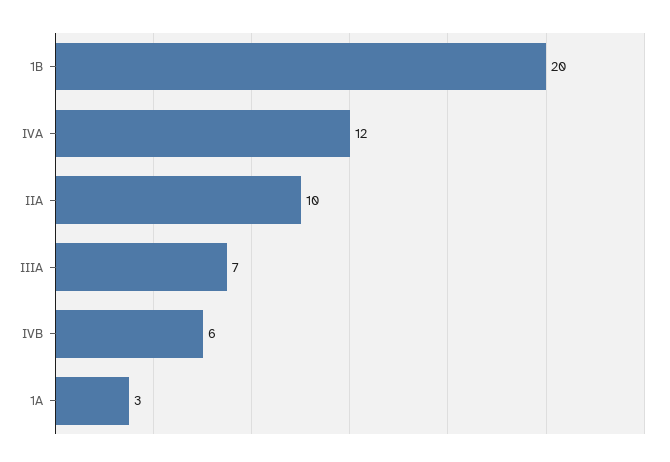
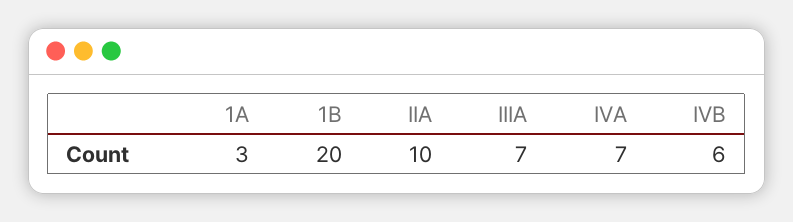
  {
    "1B": 20,
-   "IVA": 12,
+   "IVA": 7,
    "IIA": 10,
    "IIIA": 7,
    "IVB": 6,
    "1A": 3
  }

